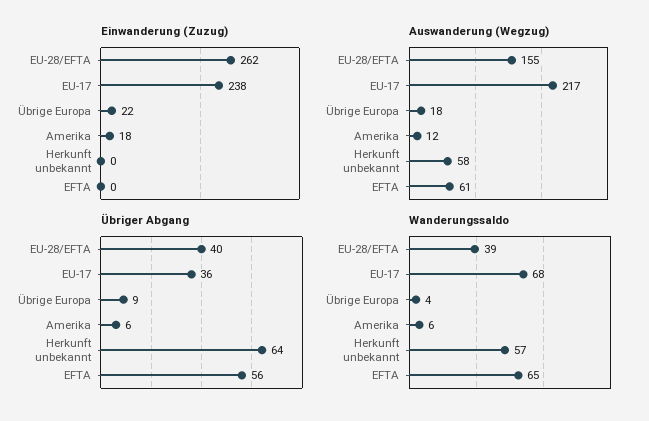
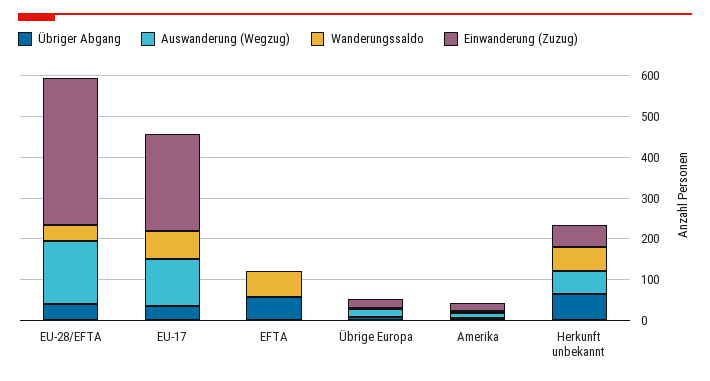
  {
    "Einwanderung (Zuzug)": {
-     "EU-28/EFTA": 262,
+     "EU-28/EFTA": 360,
      "EU-17": 238,
      "Übrige Europa": 22,
      "Amerika": 18,
-     "Herkunft unbekannt": 0,
+     "Herkunft unbekannt": 60,
      "EFTA": 0
    },
    "Auswanderung (Wegzug)": {
      "EU-28/EFTA": 155,
-     "EU-17": 217,
+     "EU-17": 120,
      "Übrige Europa": 18,
      "Amerika": 12,
      "Herkunft unbekannt": 58,
-     "EFTA": 61
+     "EFTA": 0
    },
    "Übriger Abgang": {
      "EU-28/EFTA": 40,
      "EU-17": 36,
      "Übrige Europa": 9,
      "Amerika": 6,
      "Herkunft unbekannt": 64,
      "EFTA": 56
    },
    "Wanderungssaldo": {
      "EU-28/EFTA": 39,
      "EU-17": 68,
      "Übrige Europa": 4,
      "Amerika": 6,
      "Herkunft unbekannt": 57,
      "EFTA": 65
    }
  }

